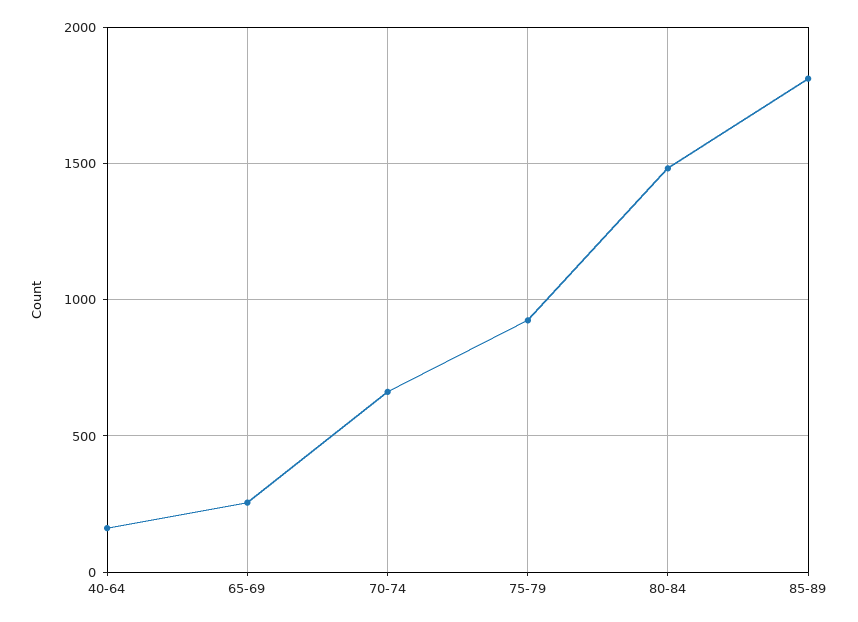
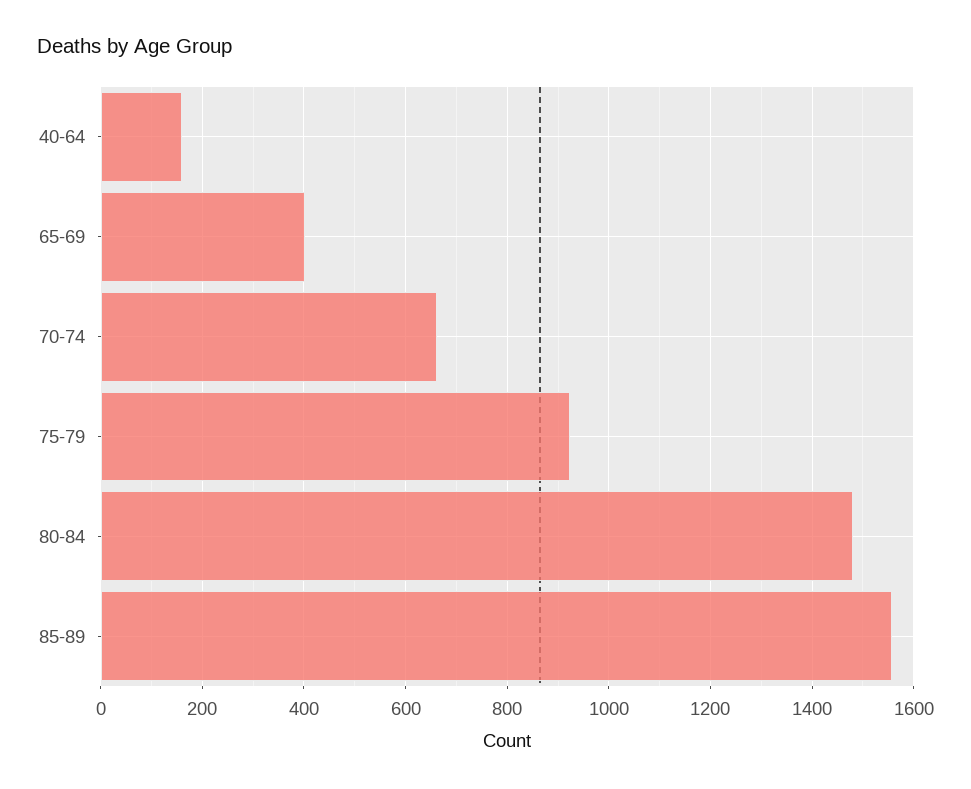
  {
    "40-64": 160,
-   "65-69": 250,
+   "65-69": 400,
    "70-74": 660,
    "75-79": 920,
    "80-84": 1480,
-   "85-89": 1800
+   "85-89": 1560
  }

